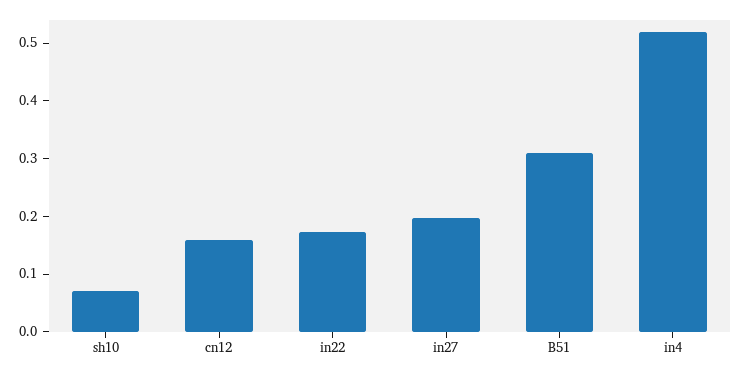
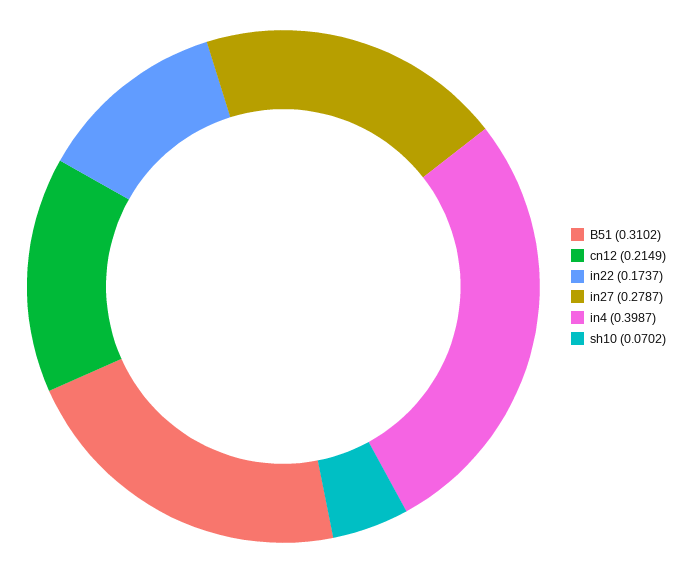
  {
    "sh10": 0.0702,
-   "cn12": 0.16,
+   "cn12": 0.2149,
    "in22": 0.1737,
-   "in27": 0.2,
+   "in27": 0.2787,
    "B51": 0.3102,
-   "in4": 0.52
+   "in4": 0.3987
  }

